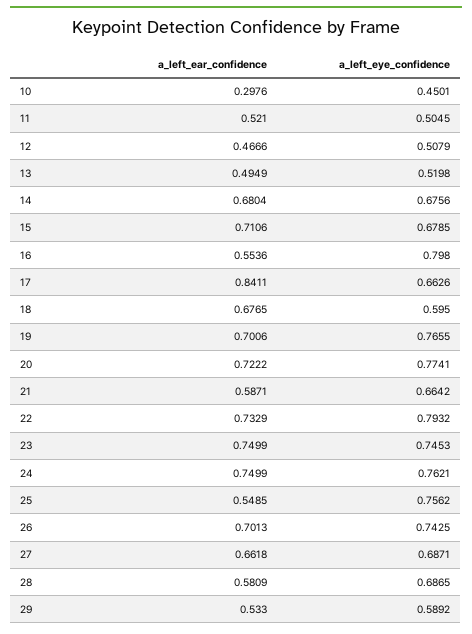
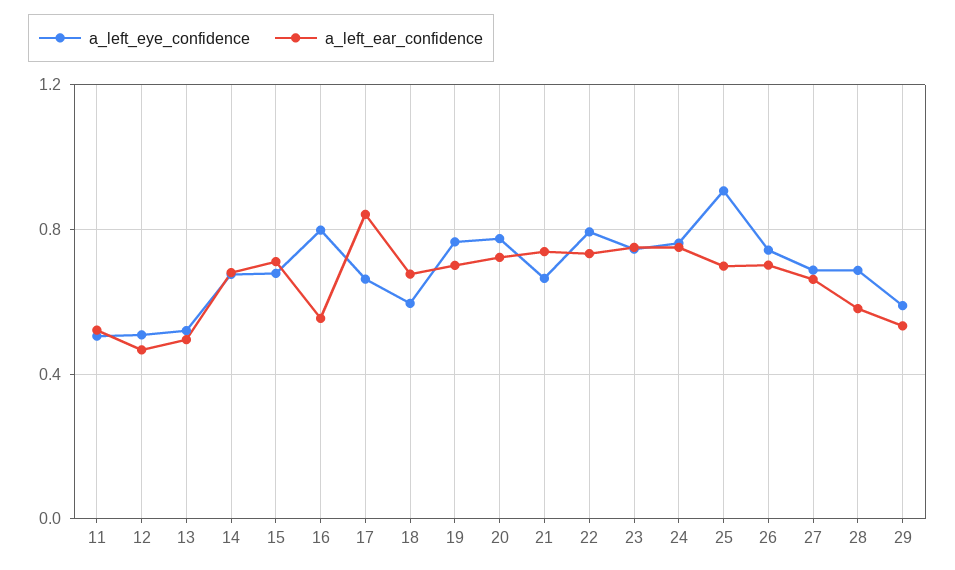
  {
    "a_left_ear_confidence": {
-     "10": 0.2976,
      "11": 0.521,
      "12": 0.4666,
      "13": 0.4949,
      "14": 0.6804,
      "15": 0.7106,
      "16": 0.5536,
      "17": 0.8411,
      "18": 0.6765,
      "19": 0.7006,
      "20": 0.7222,
-     "21": 0.5871,
+     "21": 0.75,
      "22": 0.7329,
      "23": 0.7499,
      "24": 0.7499,
-     "25": 0.5485,
+     "25": 0.7,
      "26": 0.7013,
      "27": 0.6618,
      "28": 0.5809,
      "29": 0.533
    },
    "a_left_eye_confidence": {
-     "10": 0.4501,
      "11": 0.5045,
      "12": 0.5079,
      "13": 0.5198,
      "14": 0.6756,
      "15": 0.6785,
      "16": 0.798,
      "17": 0.6626,
      "18": 0.595,
      "19": 0.7655,
      "20": 0.7741,
      "21": 0.6642,
      "22": 0.7932,
      "23": 0.7453,
      "24": 0.7621,
-     "25": 0.7562,
+     "25": 0.9,
      "26": 0.7425,
      "27": 0.6871,
      "28": 0.6865,
      "29": 0.5892
    }
  }

